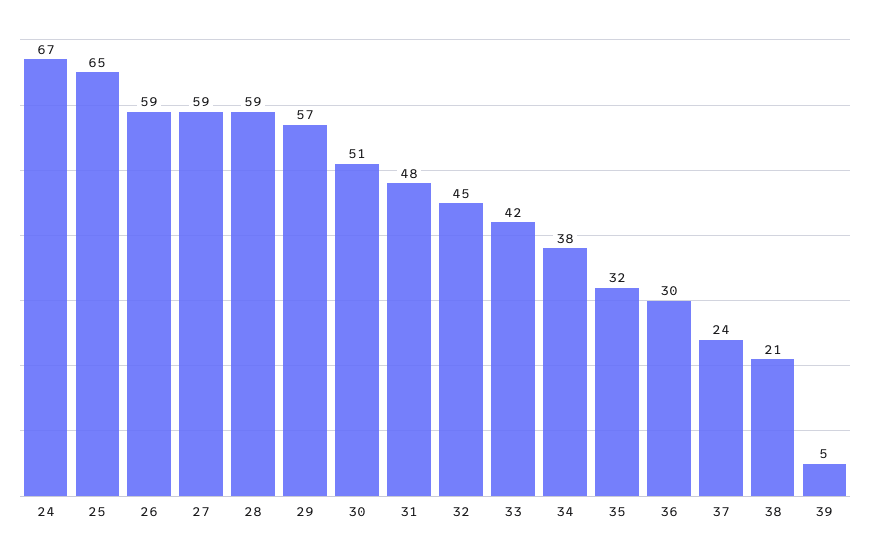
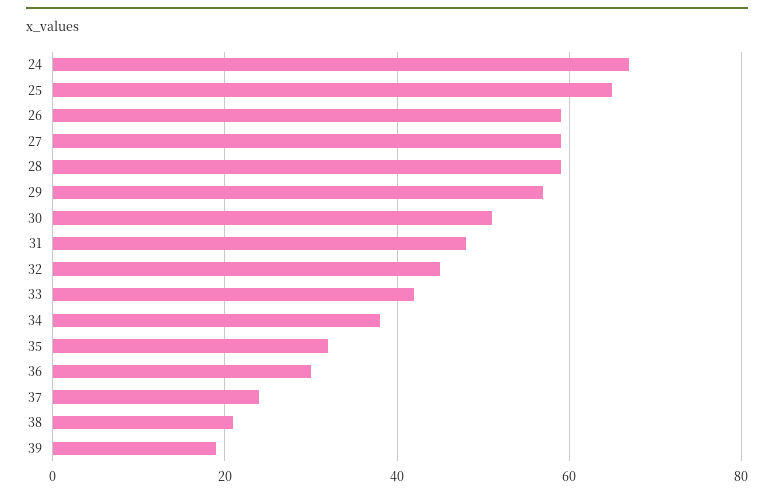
  {
    "24": 67,
    "25": 65,
    "26": 59,
    "27": 59,
    "28": 59,
    "29": 57,
    "30": 51,
    "31": 48,
    "32": 45,
    "33": 42,
    "34": 38,
    "35": 32,
    "36": 30,
    "37": 24,
    "38": 21,
-   "39": 5
+   "39": 20
  }

